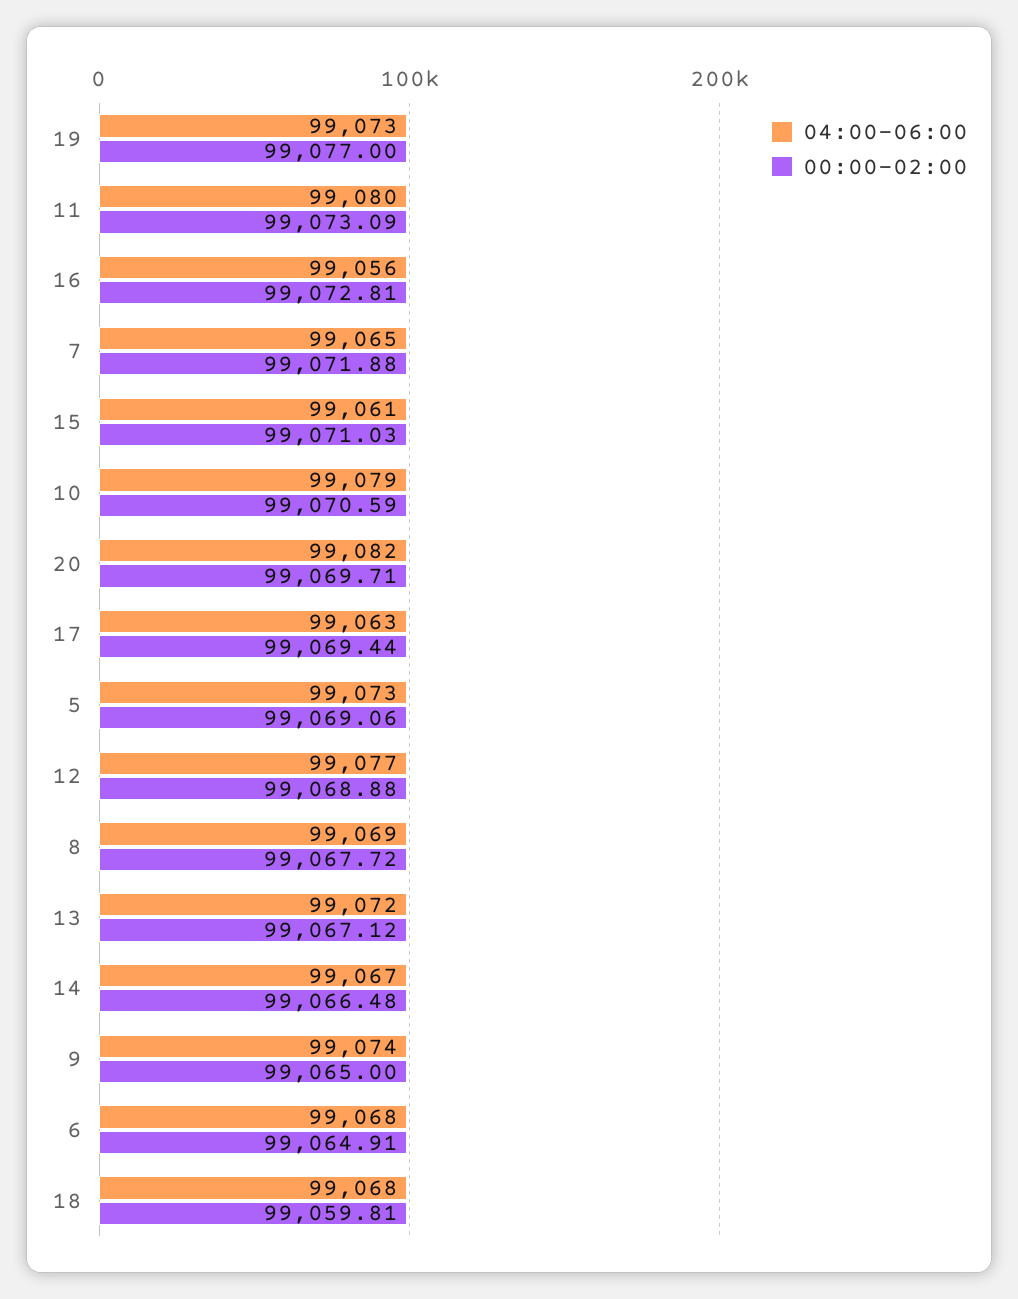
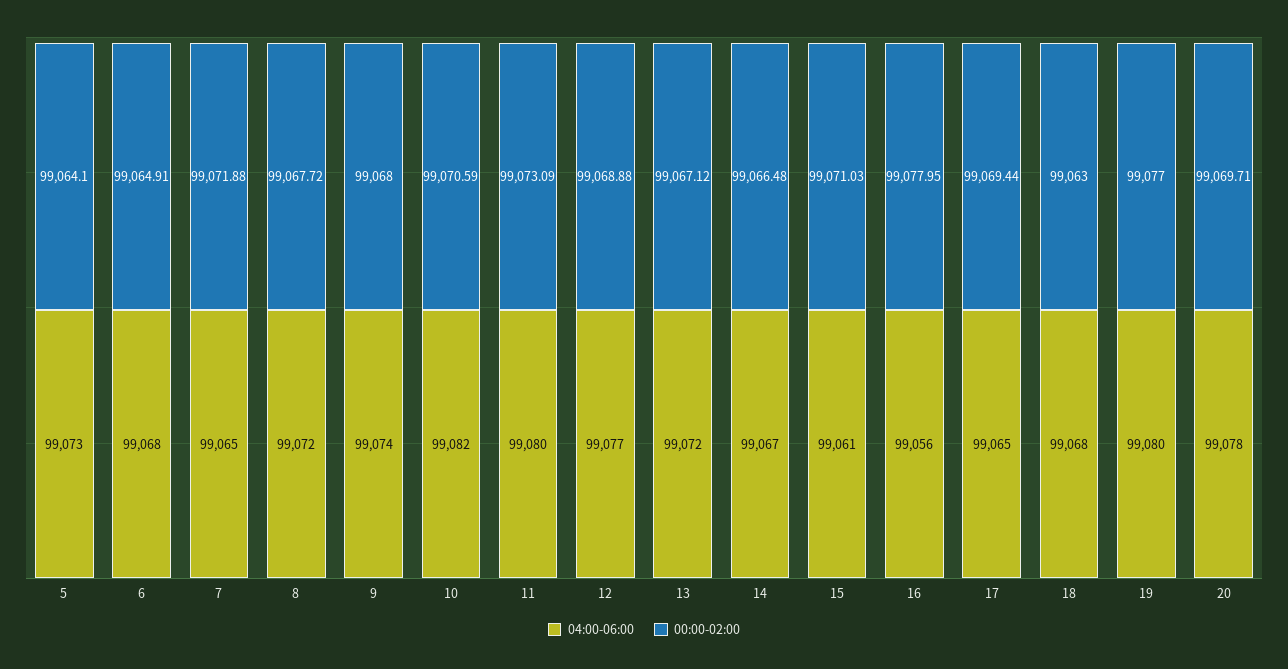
  {
    "04:00-06:00": {
-     "19": 99073,
+     "19": 99080,
      "11": 99080,
      "16": 99056,
      "7": 99065,
      "15": 99061,
-     "10": 99079,
+     "10": 99082,
-     "20": 99082,
+     "20": 99078,
-     "17": 99063,
+     "17": 99065,
      "5": 99073,
      "12": 99077,
-     "8": 99069,
+     "8": 99072,
      "13": 99072,
      "14": 99067,
      "9": 99074,
      "6": 99068,
      "18": 99068
    },
    "00:00-02:00": {
      "19": 99077,
      "11": 99073.09,
-     "16": 99072.81,
+     "16": 99077.95,
      "7": 99071.88,
      "15": 99071.03,
      "10": 99070.59,
      "20": 99069.71,
      "17": 99069.44,
-     "5": 99069.06,
+     "5": 99064.1,
      "12": 99068.88,
      "8": 99067.72,
      "13": 99067.12,
      "14": 99066.48,
-     "9": 99065,
+     "9": 99068,
      "6": 99064.91,
-     "18": 99059.81
+     "18": 99063
    }
  }

